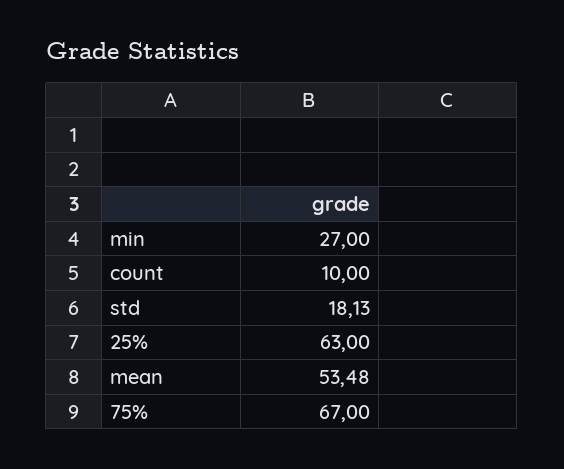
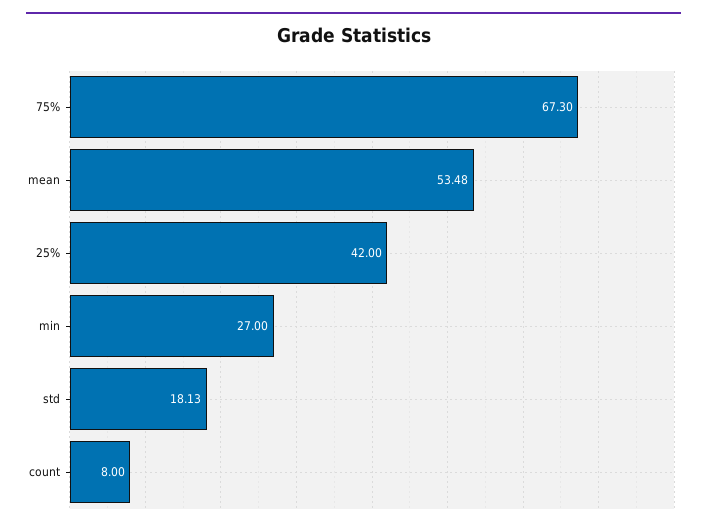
  {
    "min": 27,
-   "count": 10,
+   "count": 8,
    "std": 18.13,
-   "25%": 63,
+   "25%": 42,
    "mean": 53.48,
-   "75%": 67
+   "75%": 67.3
  }

